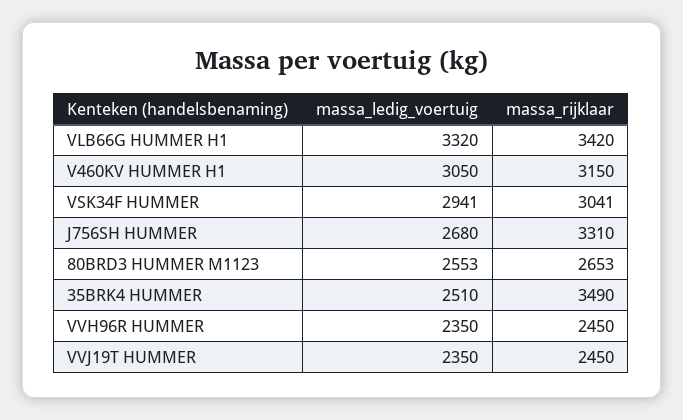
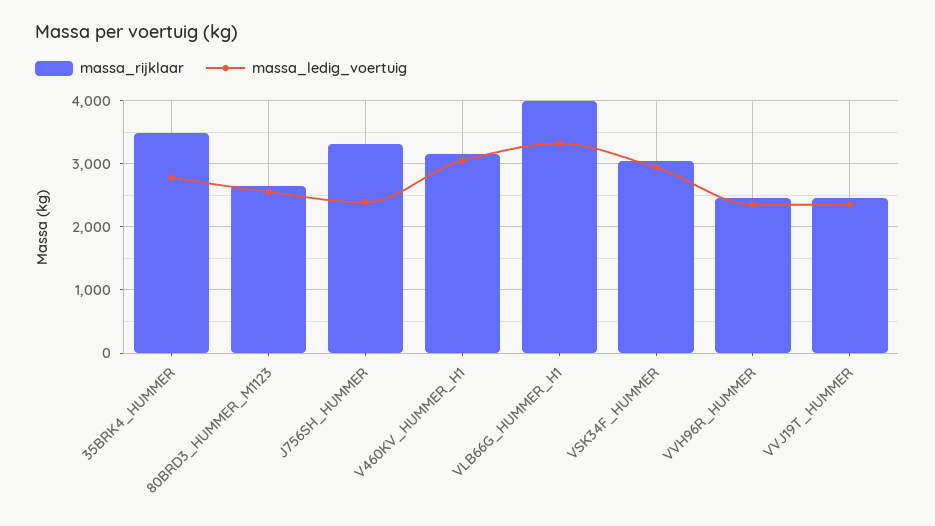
  {
    "massa_ledig_voertuig": {
      "VLB66G HUMMER H1": 3320,
      "V460KV HUMMER H1": 3050,
      "VSK34F HUMMER": 2941,
-     "J756SH HUMMER": 2680,
+     "J756SH HUMMER": 2400,
      "80BRD3 HUMMER M1123": 2553,
-     "35BRK4 HUMMER": 2510,
+     "35BRK4 HUMMER": 2800,
      "VVH96R HUMMER": 2350,
      "VVJ19T HUMMER": 2350
    },
    "massa_rijklaar": {
-     "VLB66G HUMMER H1": 3420,
+     "VLB66G HUMMER H1": 4000,
      "V460KV HUMMER H1": 3150,
      "VSK34F HUMMER": 3041,
      "J756SH HUMMER": 3310,
      "80BRD3 HUMMER M1123": 2653,
      "35BRK4 HUMMER": 3490,
      "VVH96R HUMMER": 2450,
      "VVJ19T HUMMER": 2450
    }
  }

